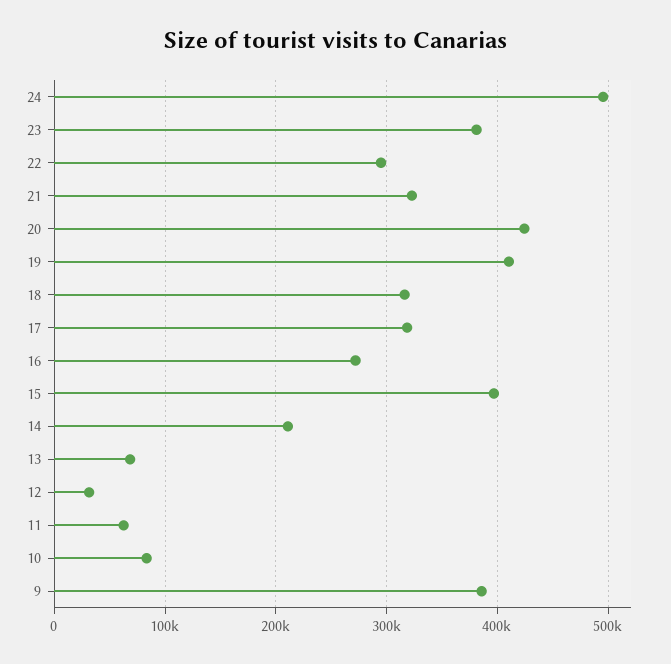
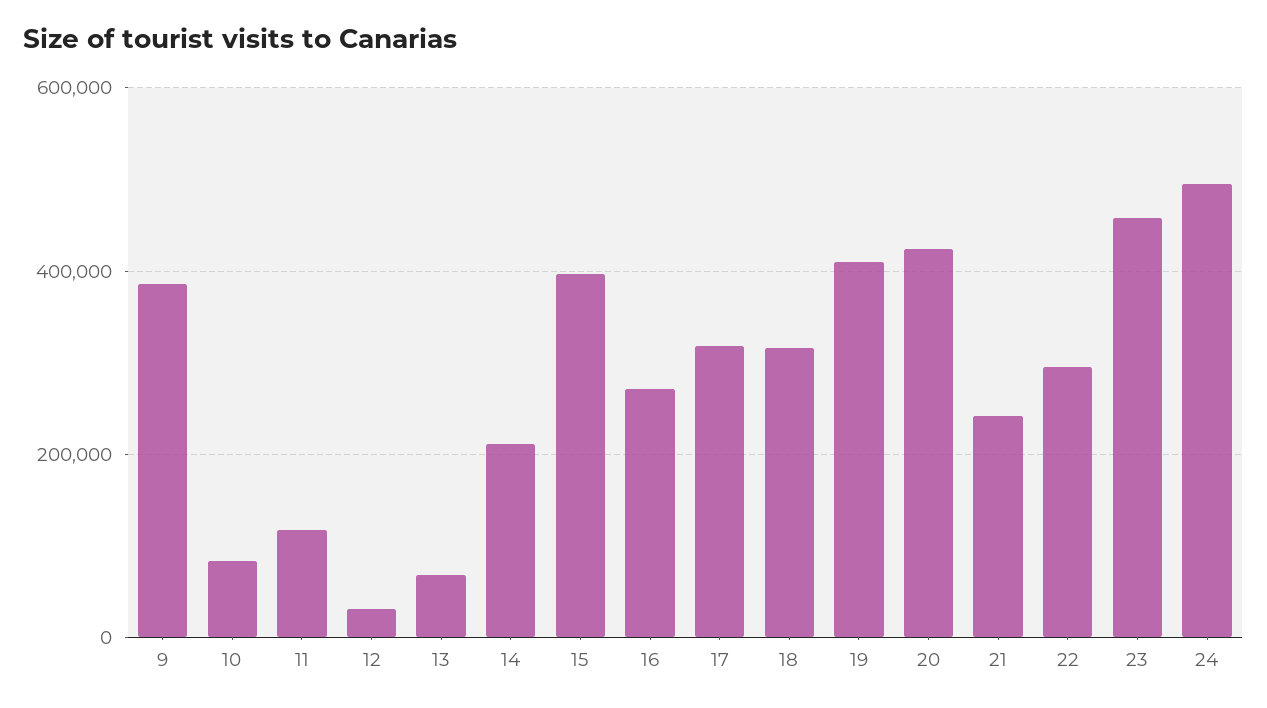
  {
    "24": 500000,
-   "23": 380000,
+   "23": 460000,
    "22": 290000,
-   "21": 320000,
+   "21": 240000,
    "20": 420000,
    "19": 410000,
    "18": 320000,
    "17": 320000,
    "16": 270000,
    "15": 400000,
    "14": 210000,
    "13": 70000,
    "12": 30000,
-   "11": 60000,
+   "11": 120000,
    "10": 80000,
    "9": 390000
  }

